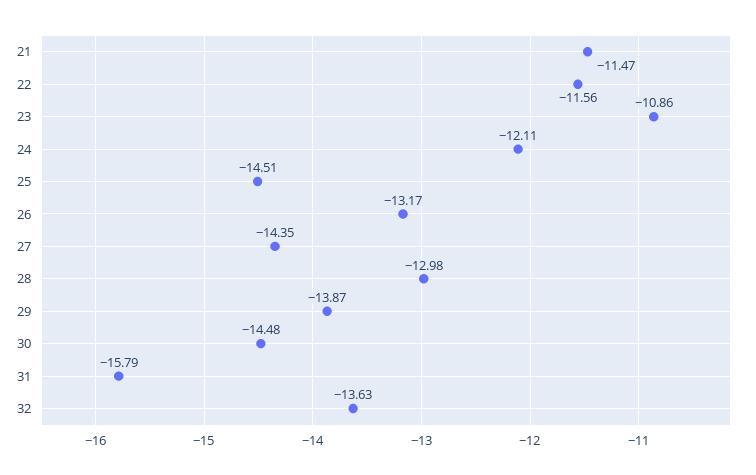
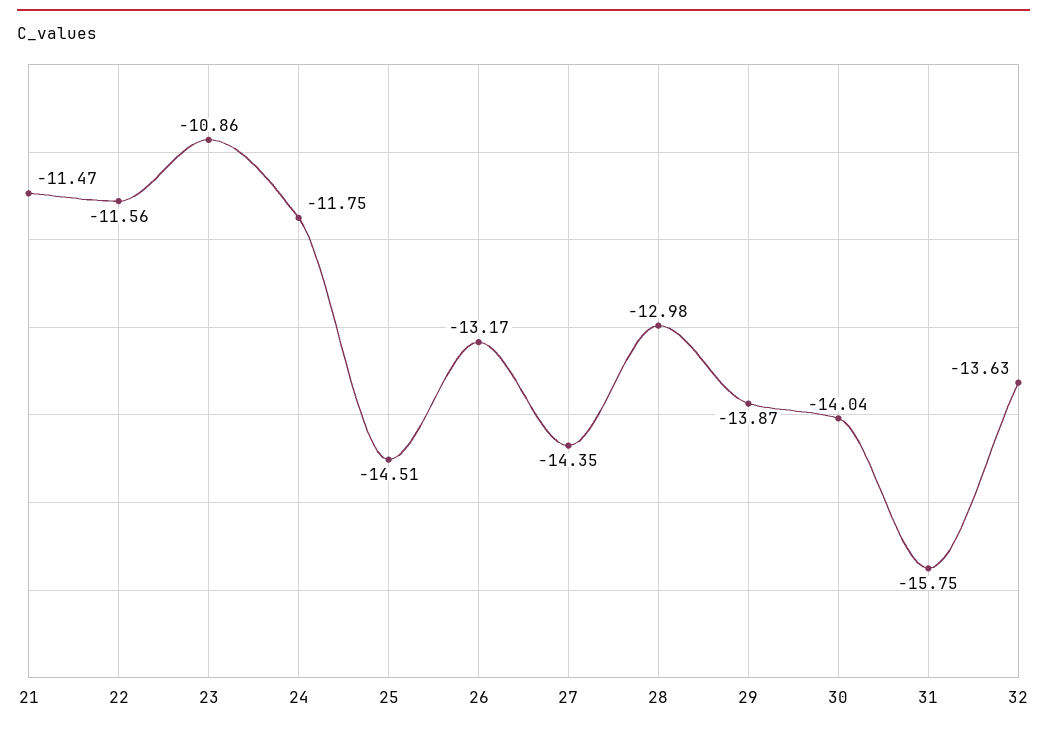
  {
    "21": -11.47,
    "22": -11.56,
    "23": -10.86,
-   "24": -12.11,
+   "24": -11.75,
    "25": -14.51,
    "26": -13.17,
    "27": -14.35,
    "28": -12.98,
    "29": -13.87,
-   "30": -14.48,
+   "30": -14.04,
-   "31": -15.79,
+   "31": -15.75,
    "32": -13.63
  }

